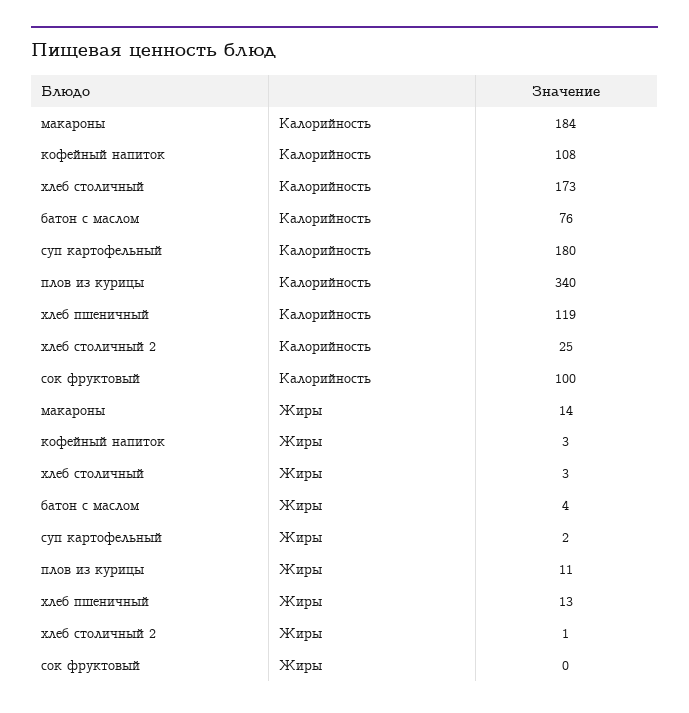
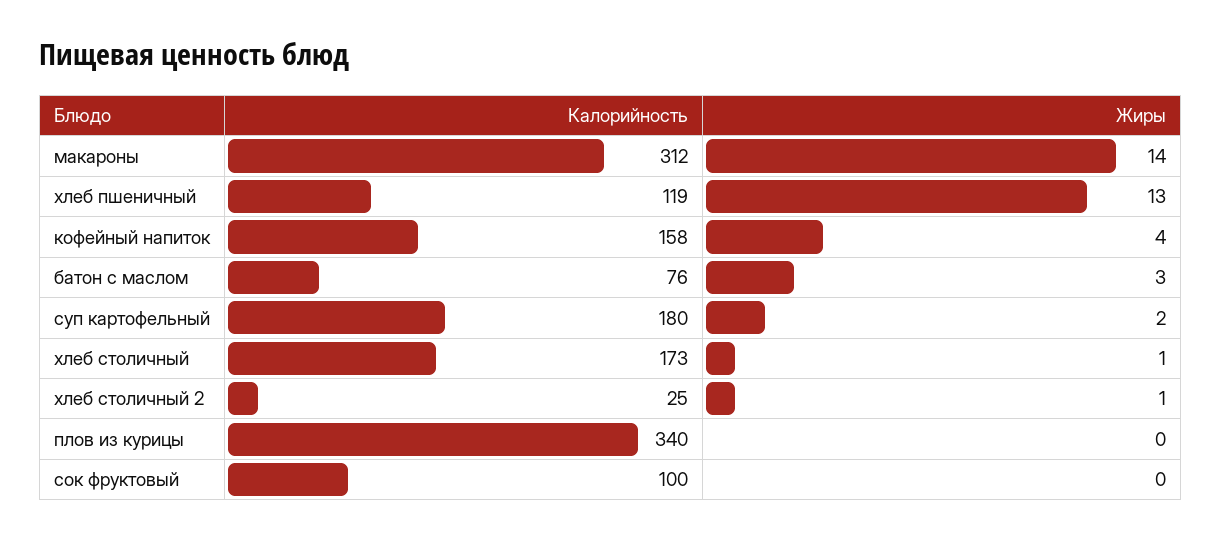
  {
    "макароны": {
-     "Калорийность": 184,
+     "Калорийность": 312,
      "Жиры": 14
    },
    "кофейный напиток": {
-     "Калорийность": 108,
+     "Калорийность": 158,
-     "Жиры": 3
+     "Жиры": 4
    },
    "хлеб столичный": {
      "Калорийность": 173,
-     "Жиры": 3
+     "Жиры": 1
    },
    "батон с маслом": {
      "Калорийность": 76,
-     "Жиры": 4
+     "Жиры": 3
    },
    "суп картофельный": {
      "Калорийность": 180,
      "Жиры": 2
    },
    "плов из курицы": {
      "Калорийность": 340,
-     "Жиры": 11
+     "Жиры": 0
    },
    "хлеб пшеничный": {
      "Калорийность": 119,
      "Жиры": 13
    },
    "хлеб столичный 2": {
      "Калорийность": 25,
      "Жиры": 1
    },
    "сок фруктовый": {
      "Калорийность": 100,
      "Жиры": 0
    }
  }

